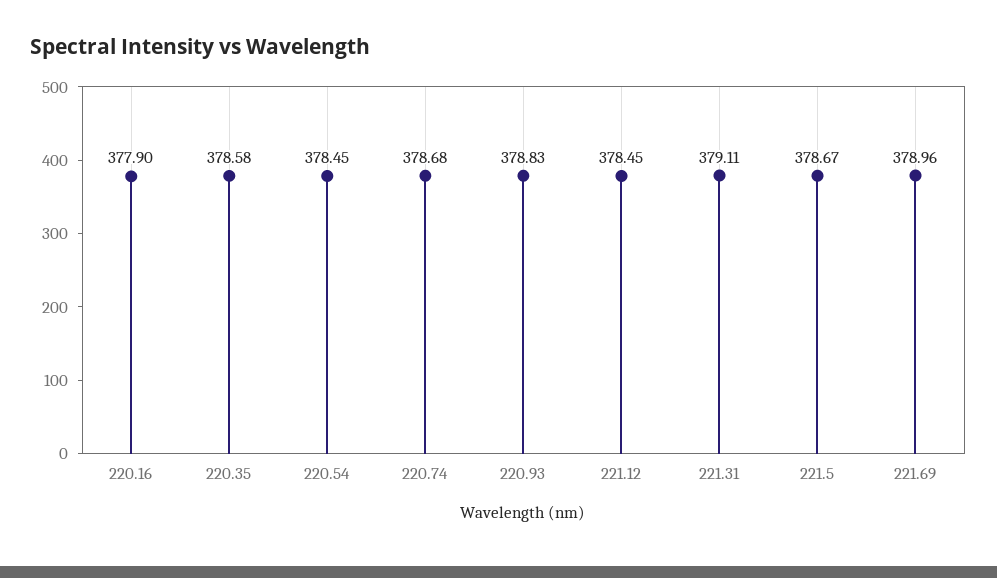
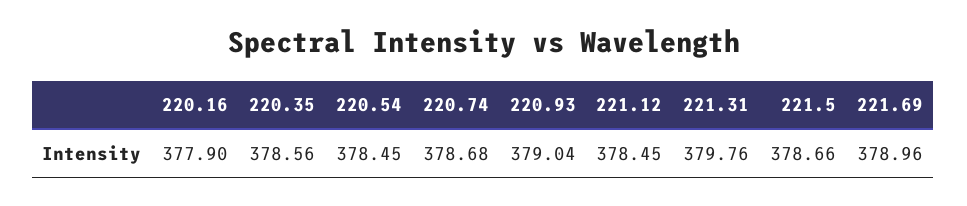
  {
    "220.16": 377.9,
-   "220.35": 378.58,
+   "220.35": 378.56,
    "220.54": 378.45,
    "220.74": 378.68,
-   "220.93": 378.83,
+   "220.93": 379.04,
    "221.12": 378.45,
-   "221.31": 379.11,
+   "221.31": 379.76,
-   "221.5": 378.67,
+   "221.5": 378.66,
    "221.69": 378.96
  }

